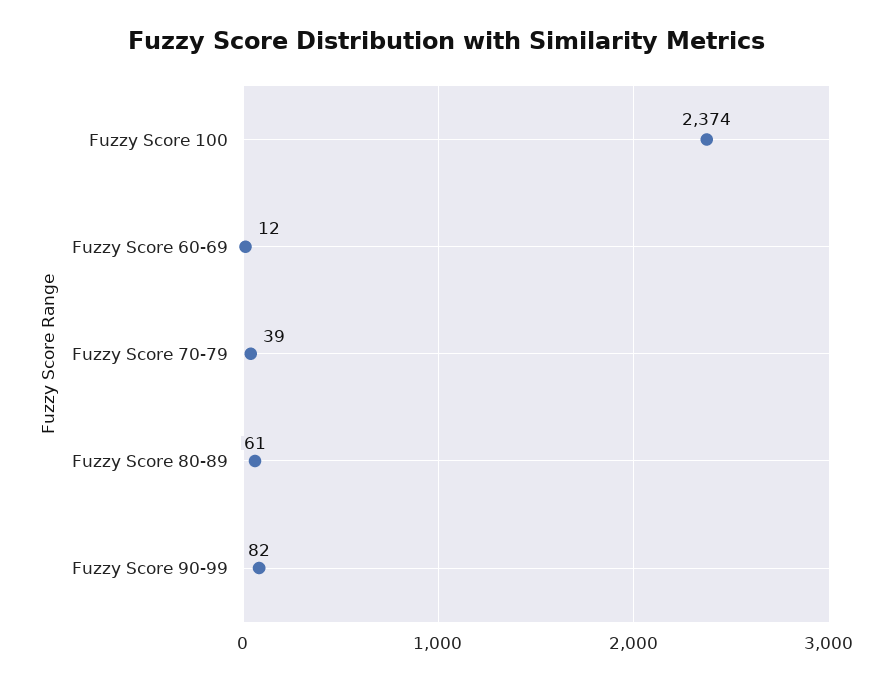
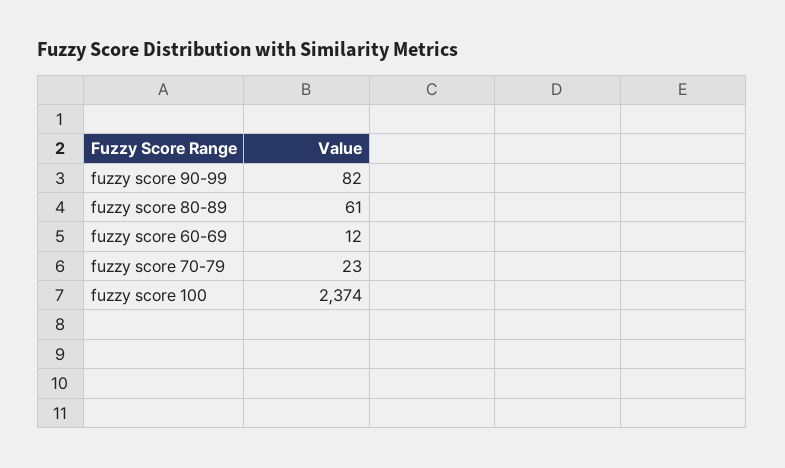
  {
    "Fuzzy Score 100": 2374,
    "Fuzzy Score 60-69": 12,
-   "Fuzzy Score 70-79": 39,
+   "Fuzzy Score 70-79": 23,
    "Fuzzy Score 80-89": 61,
    "Fuzzy Score 90-99": 82
  }

